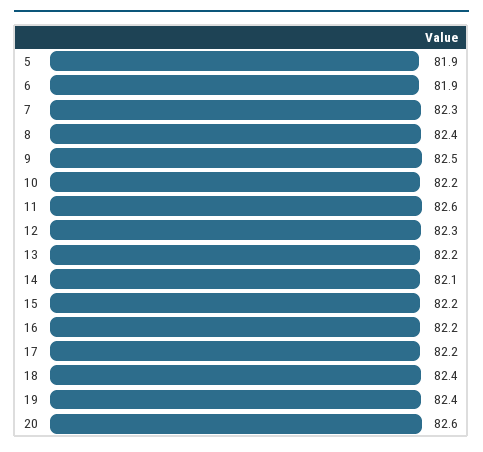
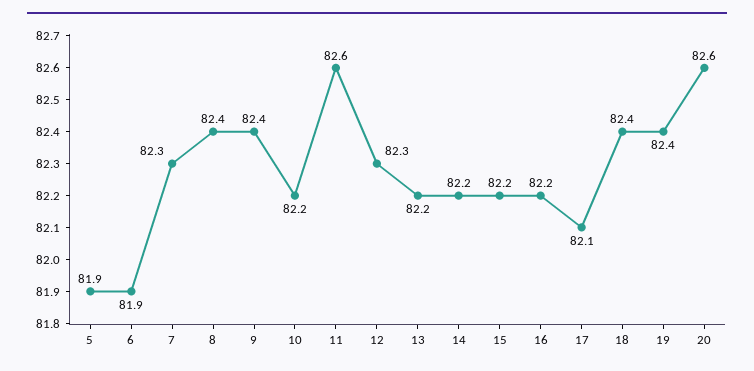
  {
    "5": 81.9,
    "6": 81.9,
    "7": 82.3,
    "8": 82.4,
-   "9": 82.5,
+   "9": 82.4,
    "10": 82.2,
    "11": 82.6,
    "12": 82.3,
    "13": 82.2,
-   "14": 82.1,
+   "14": 82.2,
    "15": 82.2,
    "16": 82.2,
-   "17": 82.2,
+   "17": 82.1,
    "18": 82.4,
    "19": 82.4,
    "20": 82.6
  }

